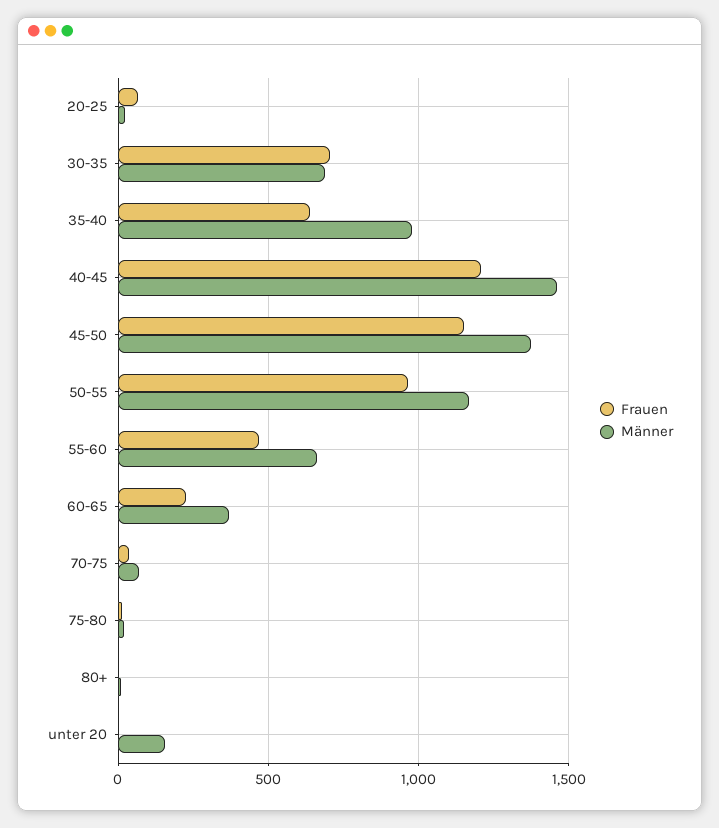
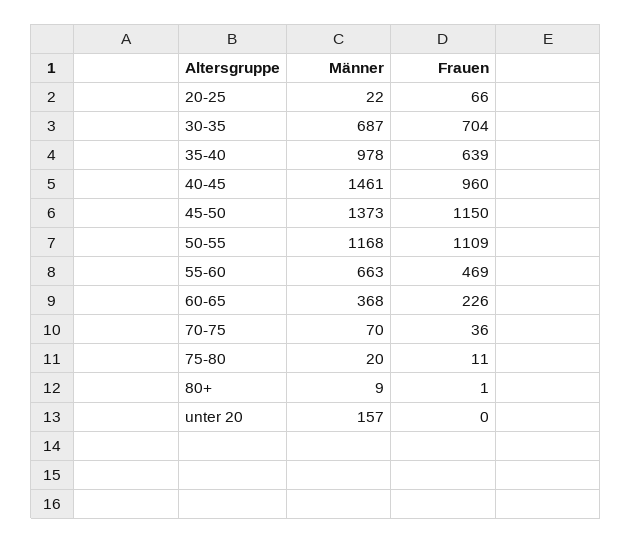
  {
    "Frauen": {
      "20-25": 66,
      "30-35": 704,
      "35-40": 639,
-     "40-45": 1200,
+     "40-45": 960,
      "45-50": 1150,
-     "50-55": 950,
+     "50-55": 1109,
      "55-60": 469,
      "60-65": 226,
      "70-75": 36,
      "75-80": 11,
      "80+": 1,
      "unter 20": 0
    },
    "Männer": {
      "20-25": 22,
      "30-35": 687,
      "35-40": 978,
      "40-45": 1461,
      "45-50": 1373,
      "50-55": 1168,
      "55-60": 663,
      "60-65": 368,
      "70-75": 70,
      "75-80": 20,
      "80+": 9,
      "unter 20": 157
    }
  }

